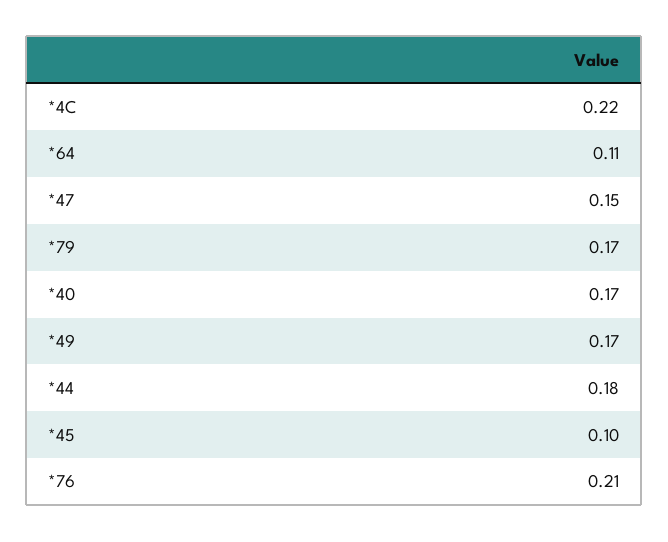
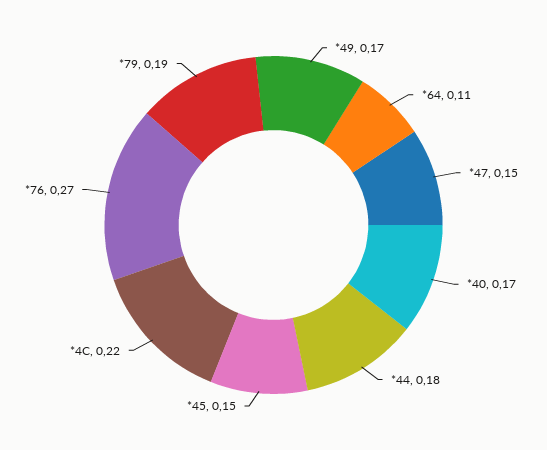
  {
    "*4C": 0.22,
    "*64": 0.11,
    "*47": 0.15,
-   "*79": 0.17,
+   "*79": 0.19,
    "*40": 0.17,
    "*49": 0.17,
    "*44": 0.18,
-   "*45": 0.1,
+   "*45": 0.15,
-   "*76": 0.21
+   "*76": 0.27
  }

